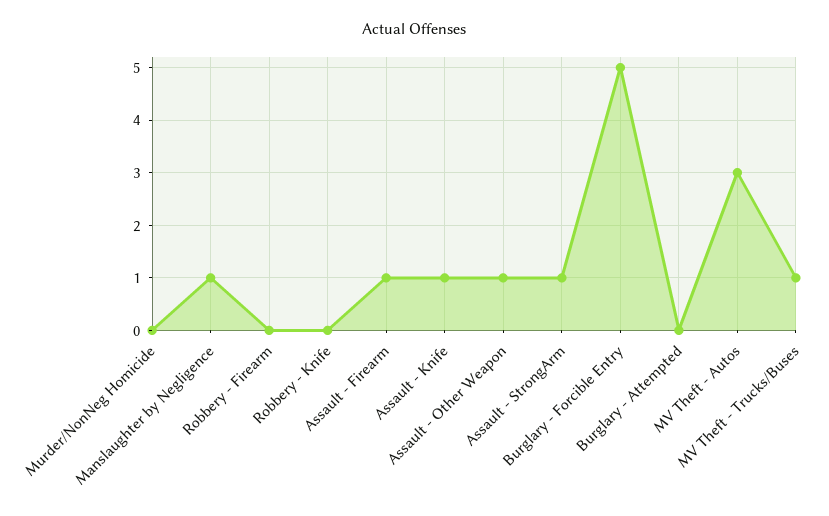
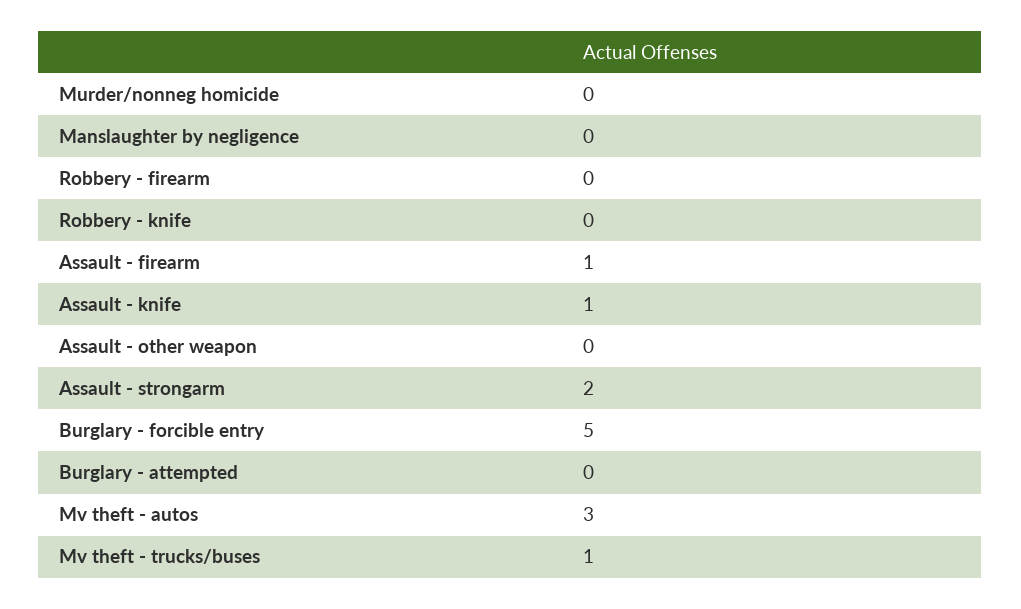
  {
    "Murder/NonNeg Homicide": 0,
-   "Manslaughter by Negligence": 1,
+   "Manslaughter by Negligence": 0,
    "Robbery - Firearm": 0,
    "Robbery - Knife": 0,
    "Assault - Firearm": 1,
    "Assault - Knife": 1,
-   "Assault - Other Weapon": 1,
+   "Assault - Other Weapon": 0,
-   "Assault - StrongArm": 1,
+   "Assault - StrongArm": 2,
    "Burglary - Forcible Entry": 5,
    "Burglary - Attempted": 0,
    "MV Theft - Autos": 3,
    "MV Theft - Trucks/Buses": 1
  }

